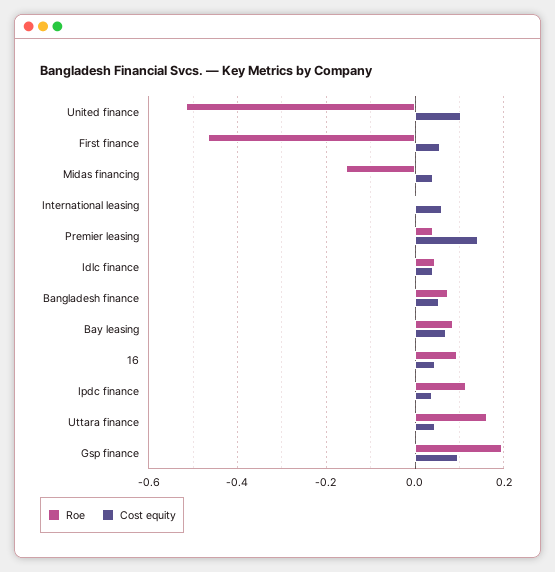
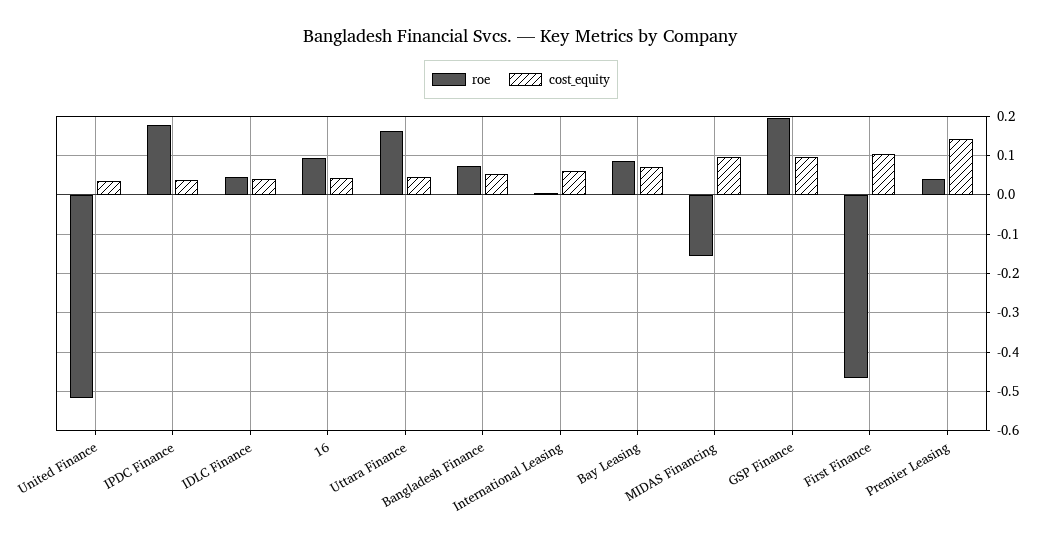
  {
    "Roe": {
      "United finance": -0.52,
      "First finance": -0.46,
      "Midas financing": -0.16,
      "International leasing": 0,
      "Premier leasing": 0.04,
      "Idlc finance": 0.04,
      "Bangladesh finance": 0.08,
      "Bay leasing": 0.08,
      "16": 0.1,
-     "Ipdc finance": 0.12,
+     "Ipdc finance": 0.18,
      "Uttara finance": 0.16,
      "Gsp finance": 0.2
    },
    "Cost equity": {
-     "United finance": 0.1,
+     "United finance": 0.04,
-     "First finance": 0.06,
+     "First finance": 0.1,
-     "Midas financing": 0.04,
+     "Midas financing": 0.1,
      "International leasing": 0.06,
      "Premier leasing": 0.14,
      "Idlc finance": 0.04,
      "Bangladesh finance": 0.06,
      "Bay leasing": 0.08,
      "16": 0.04,
      "Ipdc finance": 0.04,
      "Uttara finance": 0.04,
      "Gsp finance": 0.1
    }
  }

